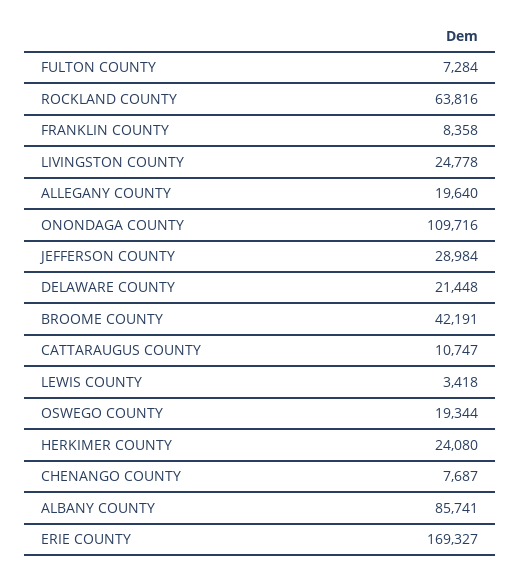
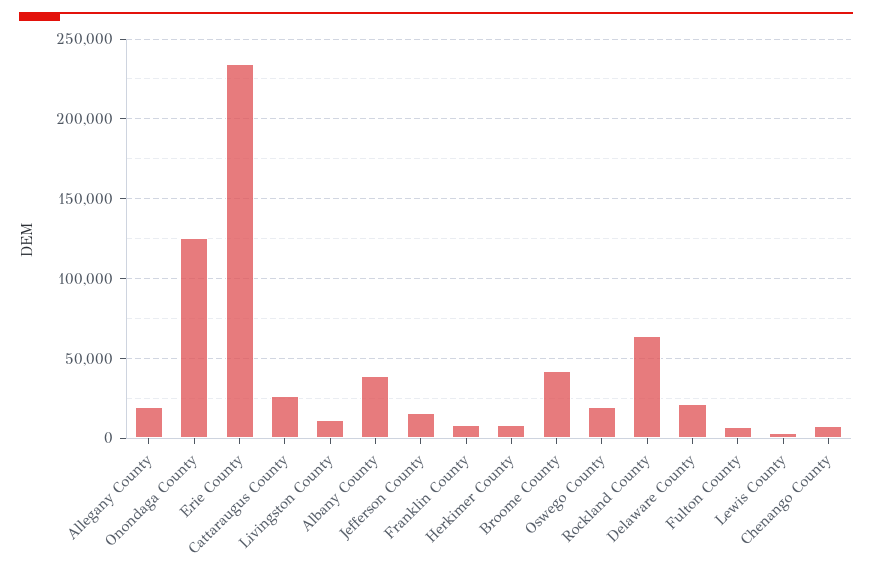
  {
    "FULTON COUNTY": 7284,
    "ROCKLAND COUNTY": 63816,
    "FRANKLIN COUNTY": 8358,
-   "LIVINGSTON COUNTY": 24778,
+   "LIVINGSTON COUNTY": 10000,
    "ALLEGANY COUNTY": 19640,
-   "ONONDAGA COUNTY": 109716,
+   "ONONDAGA COUNTY": 125000,
-   "JEFFERSON COUNTY": 28984,
+   "JEFFERSON COUNTY": 15000,
    "DELAWARE COUNTY": 21448,
    "BROOME COUNTY": 42191,
-   "CATTARAUGUS COUNTY": 10747,
+   "CATTARAUGUS COUNTY": 25000,
    "LEWIS COUNTY": 3418,
    "OSWEGO COUNTY": 19344,
-   "HERKIMER COUNTY": 24080,
+   "HERKIMER COUNTY": 10000,
    "CHENANGO COUNTY": 7687,
-   "ALBANY COUNTY": 85741,
+   "ALBANY COUNTY": 40000,
-   "ERIE COUNTY": 169327
+   "ERIE COUNTY": 235000
  }

